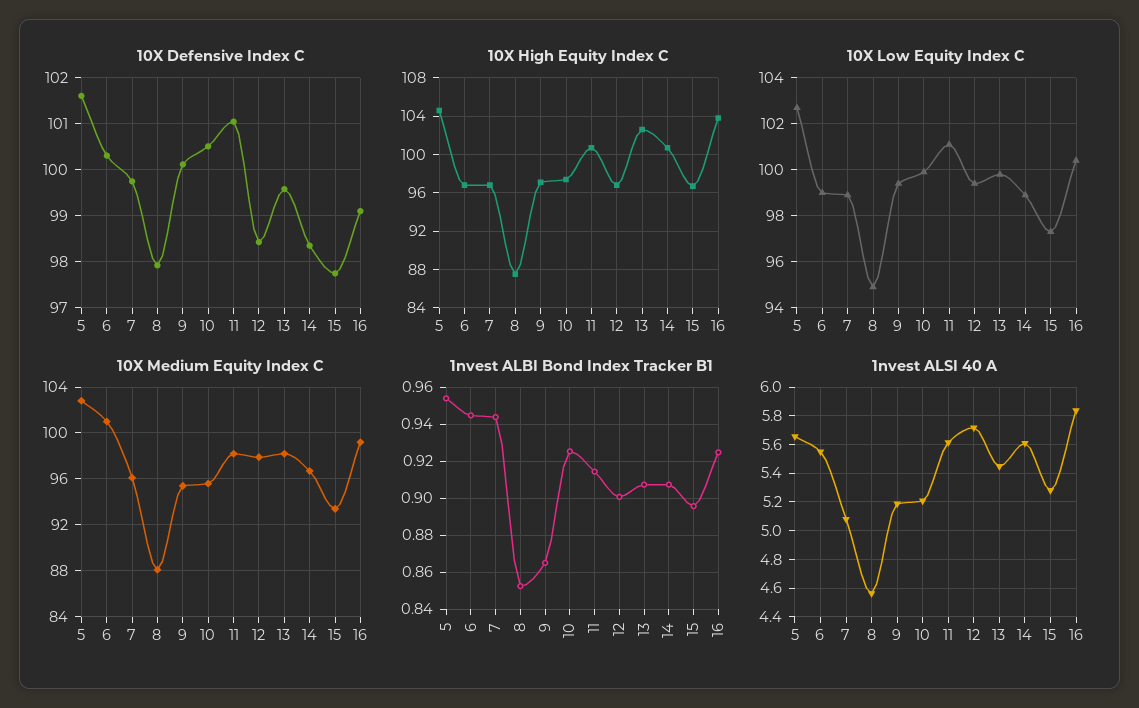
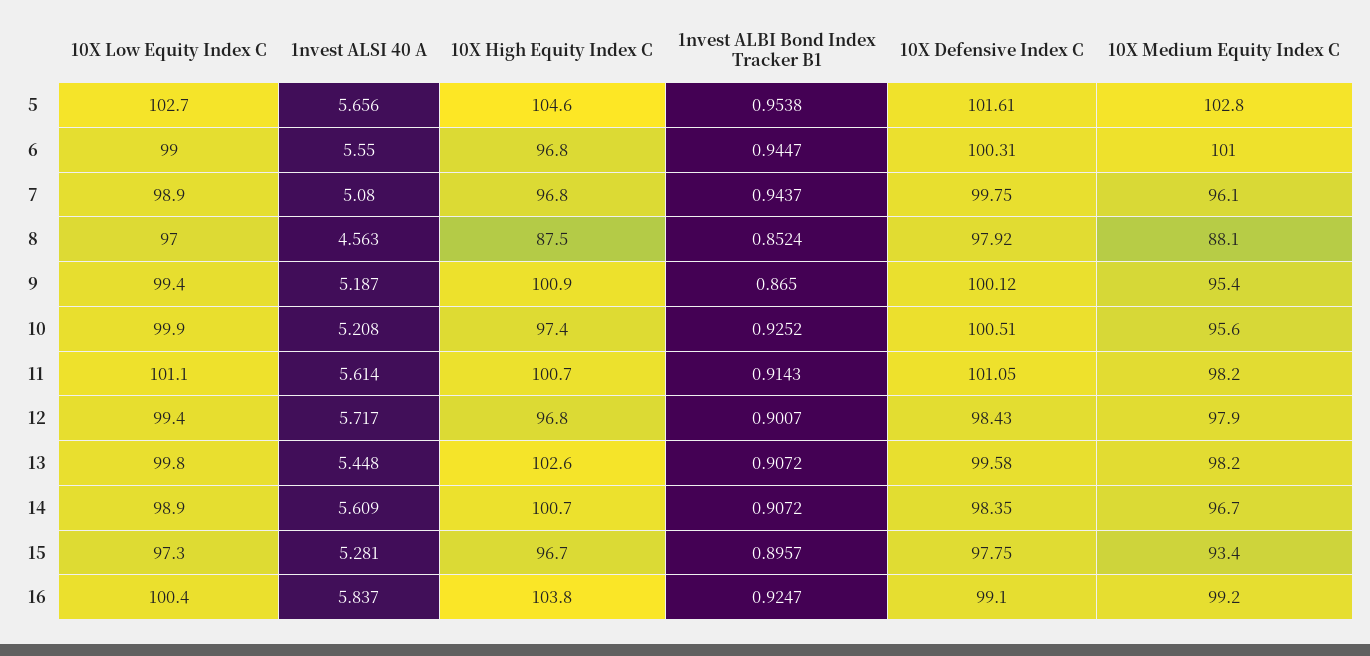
  {
    "10X Defensive Index C": {
      "5": 101.61,
      "6": 100.31,
      "7": 99.75,
      "8": 97.92,
      "9": 100.12,
      "10": 100.51,
      "11": 101.05,
      "12": 98.43,
      "13": 99.58,
      "14": 98.35,
      "15": 97.75,
      "16": 99.1
    },
    "10X High Equity Index C": {
      "5": 104.6,
      "6": 96.8,
      "7": 96.8,
      "8": 87.5,
-     "9": 97,
+     "9": 100.9,
      "10": 97.4,
      "11": 100.7,
      "12": 96.8,
      "13": 102.6,
      "14": 100.7,
      "15": 96.7,
      "16": 103.8
    },
    "10X Low Equity Index C": {
      "5": 102.7,
      "6": 99,
      "7": 98.9,
-     "8": 95,
+     "8": 97,
      "9": 99.4,
      "10": 99.9,
      "11": 101.1,
      "12": 99.4,
      "13": 99.8,
      "14": 98.9,
      "15": 97.3,
      "16": 100.4
    },
    "10X Medium Equity Index C": {
      "5": 102.8,
      "6": 101,
      "7": 96.1,
      "8": 88.1,
      "9": 95.4,
      "10": 95.6,
      "11": 98.2,
      "12": 97.9,
      "13": 98.2,
      "14": 96.7,
      "15": 93.4,
      "16": 99.2
    },
    "1nvest ALBI Bond Index Tracker B1": {
      "5": 0.9538,
      "6": 0.9447,
      "7": 0.9437,
      "8": 0.8524,
      "9": 0.865,
      "10": 0.9252,
      "11": 0.9143,
      "12": 0.9007,
      "13": 0.9072,
      "14": 0.9072,
      "15": 0.8957,
      "16": 0.9247
    },
    "1nvest ALSI 40 A": {
      "5": 5.656,
      "6": 5.55,
      "7": 5.08,
      "8": 4.563,
      "9": 5.187,
      "10": 5.208,
      "11": 5.614,
      "12": 5.717,
      "13": 5.448,
      "14": 5.609,
      "15": 5.281,
      "16": 5.837
    }
  }

